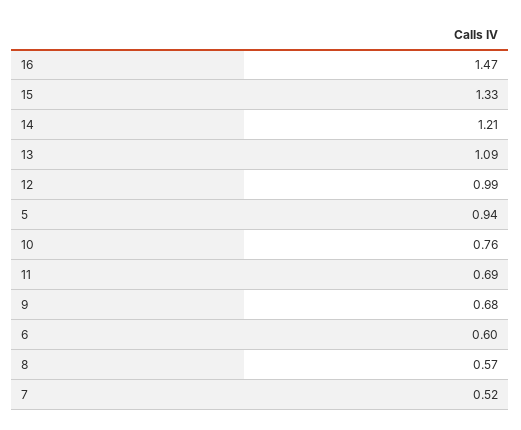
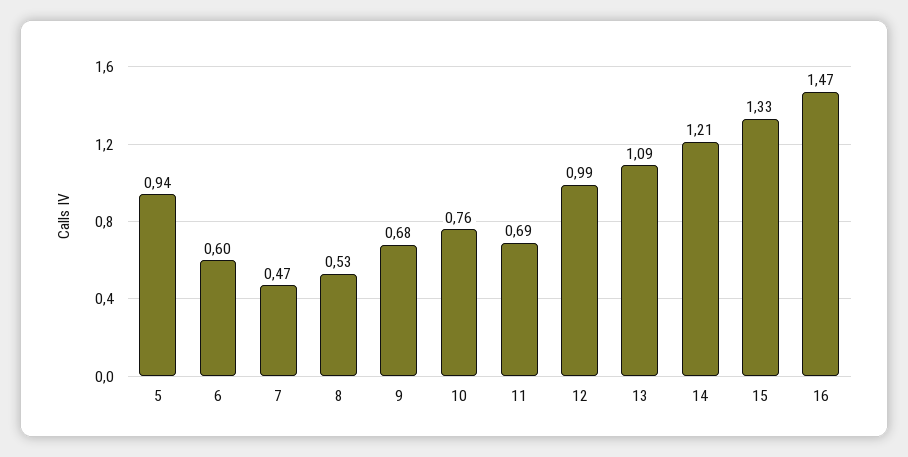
  {
    "16": 1.47,
    "15": 1.33,
    "14": 1.21,
    "13": 1.09,
    "12": 0.99,
    "5": 0.94,
    "10": 0.76,
    "11": 0.69,
    "9": 0.68,
    "6": 0.6,
-   "8": 0.57,
+   "8": 0.53,
-   "7": 0.52
+   "7": 0.47
  }

